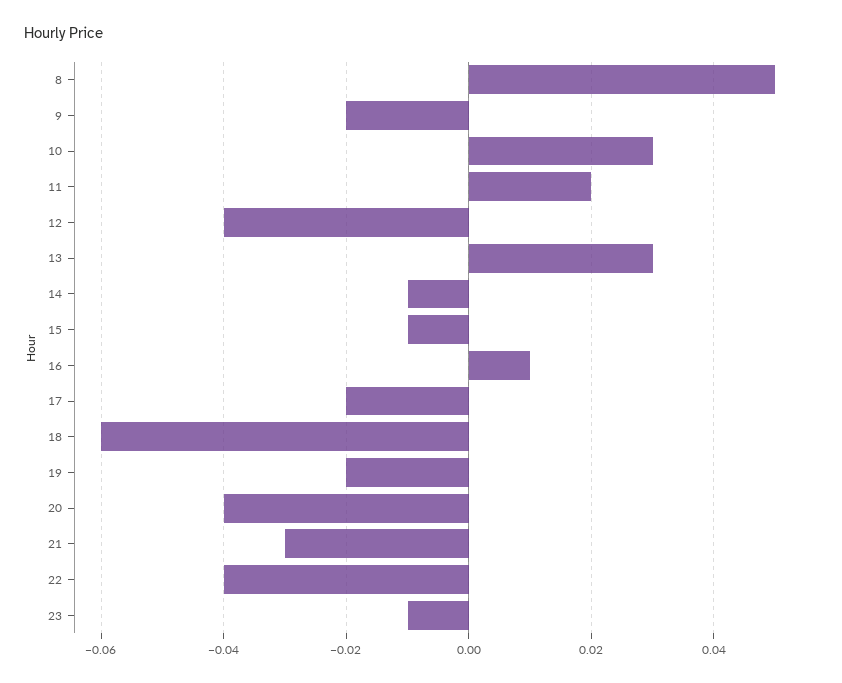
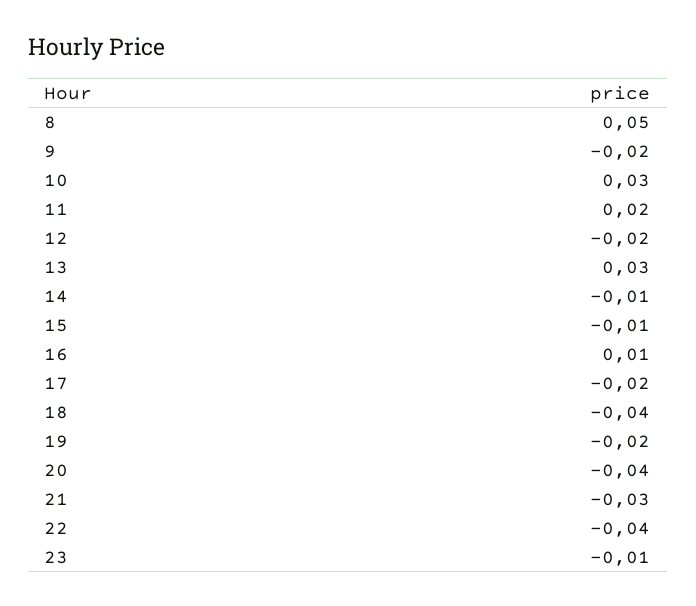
  {
    "8": 0.05,
    "9": -0.02,
    "10": 0.03,
    "11": 0.02,
-   "12": -0.04,
+   "12": -0.02,
    "13": 0.03,
    "14": -0.01,
    "15": -0.01,
    "16": 0.01,
    "17": -0.02,
-   "18": -0.06,
+   "18": -0.04,
    "19": -0.02,
    "20": -0.04,
    "21": -0.03,
    "22": -0.04,
    "23": -0.01
  }

